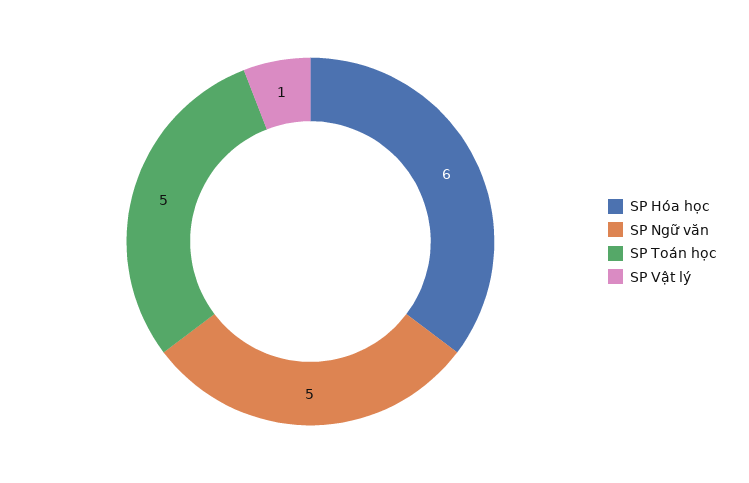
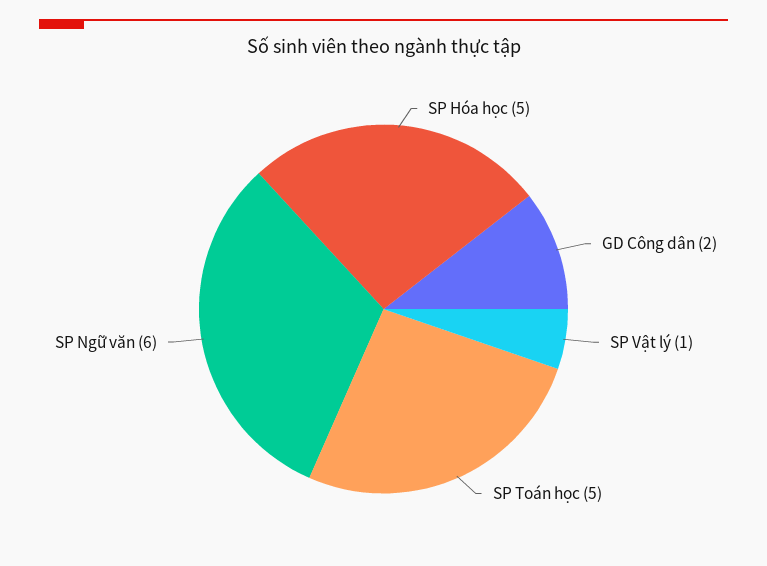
  {
-   "SP Hóa học": 6,
+   "SP Hóa học": 5,
-   "SP Ngữ văn": 5,
+   "SP Ngữ văn": 6,
    "SP Toán học": 5,
-   "SP Vật lý": 1
+   "SP Vật lý": 1,
+   "GD Công dân": 2
  }

